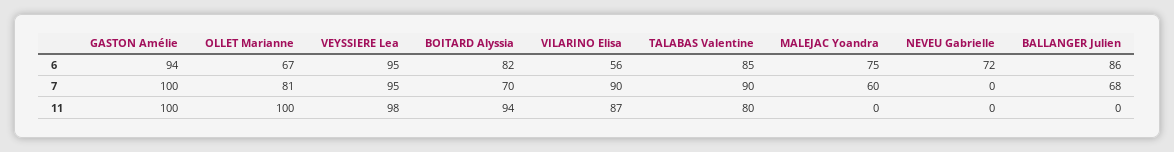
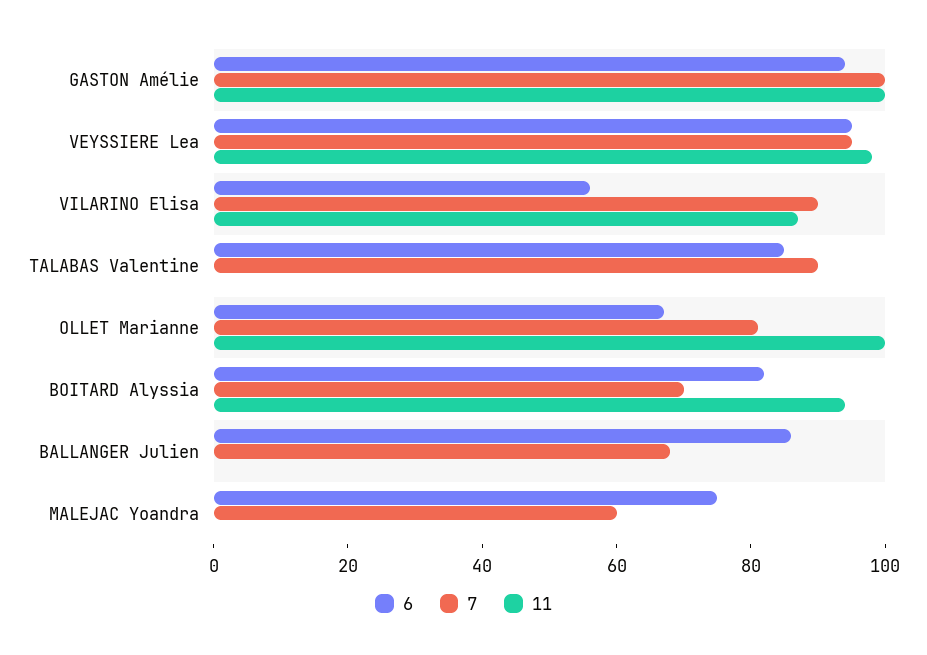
  {
    "6": {
      "GASTON Amélie": 94,
      "OLLET Marianne": 67,
      "VEYSSIERE Lea": 95,
      "BOITARD Alyssia": 82,
      "VILARINO Elisa": 56,
      "TALABAS Valentine": 85,
      "MALEJAC Yoandra": 75,
-     "NEVEU Gabrielle": 72,
      "BALLANGER Julien": 86
    },
    "7": {
      "GASTON Amélie": 100,
      "OLLET Marianne": 81,
      "VEYSSIERE Lea": 95,
      "BOITARD Alyssia": 70,
      "VILARINO Elisa": 90,
      "TALABAS Valentine": 90,
      "MALEJAC Yoandra": 60,
-     "NEVEU Gabrielle": 0,
      "BALLANGER Julien": 68
    },
    "11": {
      "GASTON Amélie": 100,
      "OLLET Marianne": 100,
      "VEYSSIERE Lea": 98,
      "BOITARD Alyssia": 94,
      "VILARINO Elisa": 87,
-     "TALABAS Valentine": 80,
+     "TALABAS Valentine": 0,
      "MALEJAC Yoandra": 0,
-     "NEVEU Gabrielle": 0,
      "BALLANGER Julien": 0
    }
  }

